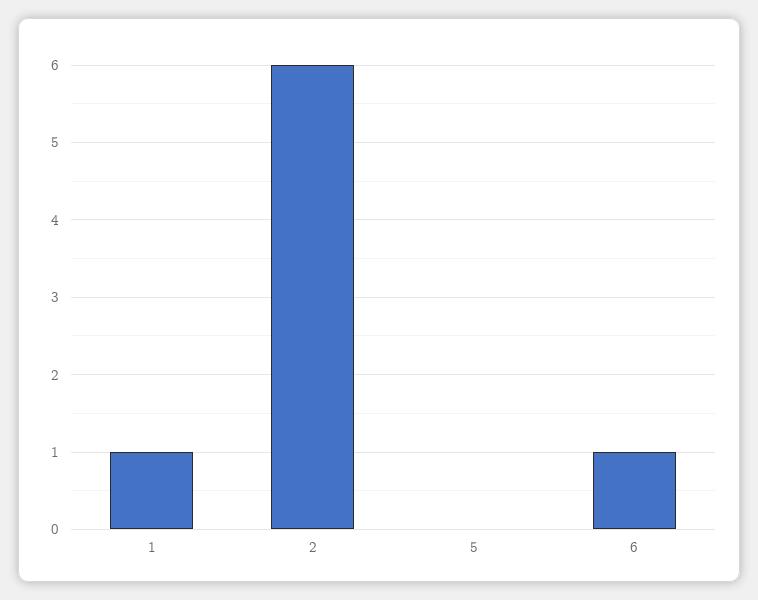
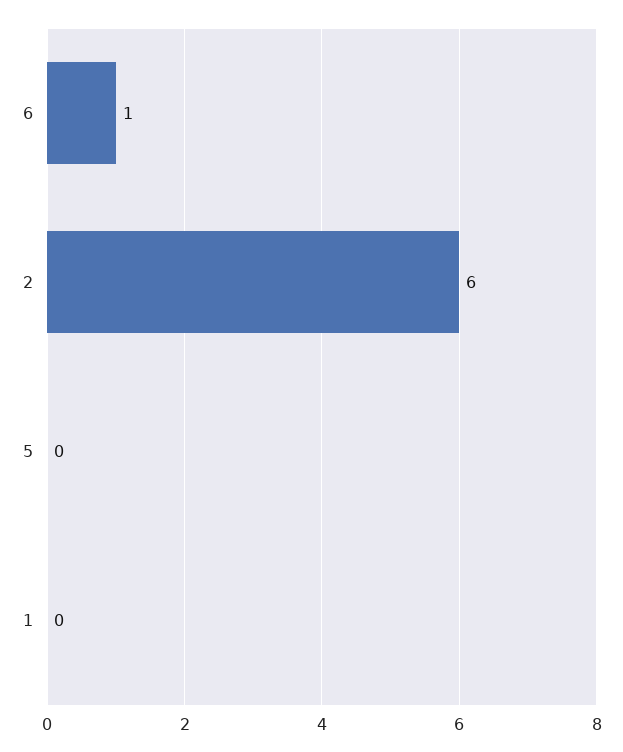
  {
-   "1": 1,
+   "1": 0,
    "2": 6,
    "5": 0,
    "6": 1
  }

